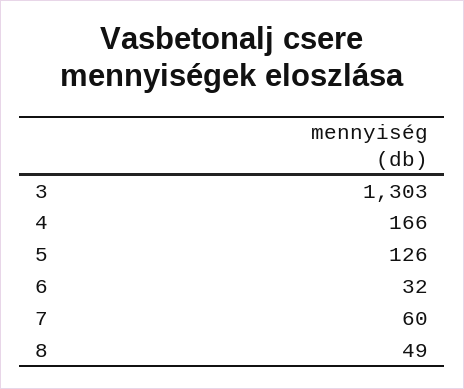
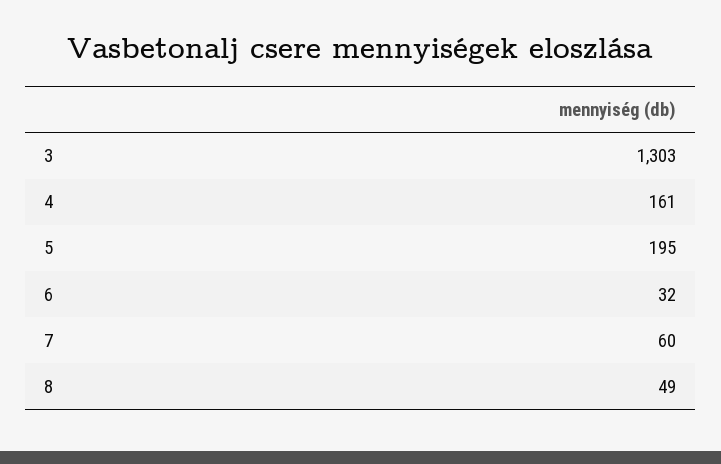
  {
    "3": 1303,
-   "4": 166,
+   "4": 161,
-   "5": 126,
+   "5": 195,
    "6": 32,
    "7": 60,
    "8": 49
  }

